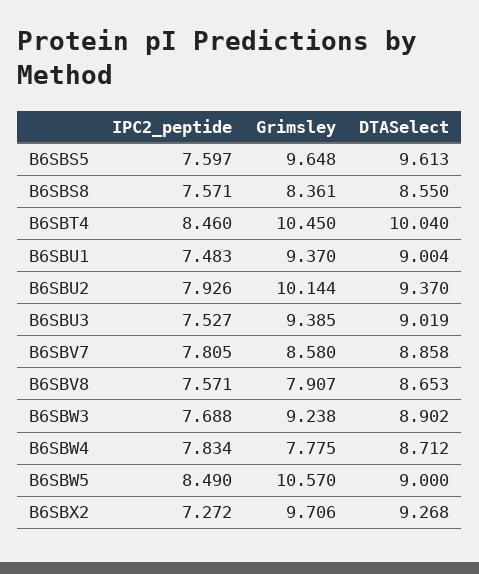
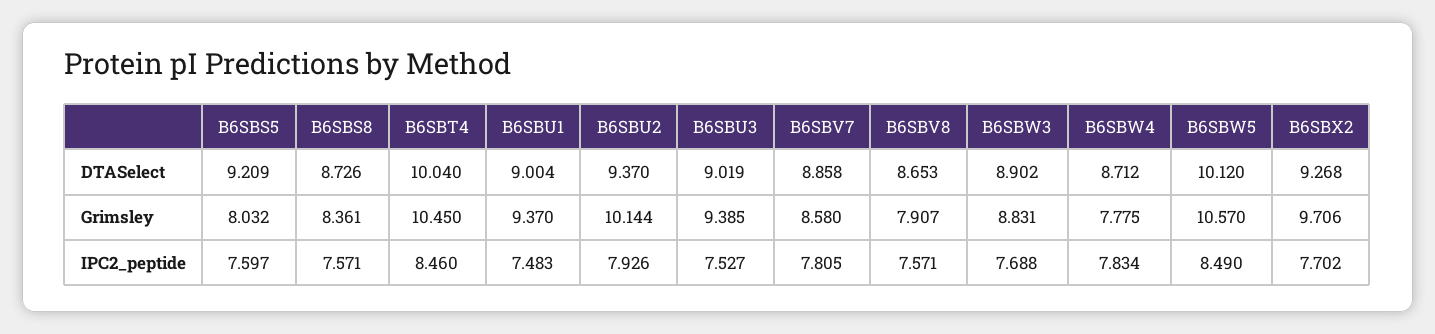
  {
    "IPC2_peptide": {
      "B6SBS5": 7.597,
      "B6SBS8": 7.571,
      "B6SBT4": 8.46,
      "B6SBU1": 7.483,
      "B6SBU2": 7.926,
      "B6SBU3": 7.527,
      "B6SBV7": 7.805,
      "B6SBV8": 7.571,
      "B6SBW3": 7.688,
      "B6SBW4": 7.834,
      "B6SBW5": 8.49,
-     "B6SBX2": 7.272
+     "B6SBX2": 7.702
    },
    "Grimsley": {
-     "B6SBS5": 9.648,
+     "B6SBS5": 8.032,
      "B6SBS8": 8.361,
      "B6SBT4": 10.45,
      "B6SBU1": 9.37,
      "B6SBU2": 10.144,
      "B6SBU3": 9.385,
      "B6SBV7": 8.58,
      "B6SBV8": 7.907,
-     "B6SBW3": 9.238,
+     "B6SBW3": 8.831,
      "B6SBW4": 7.775,
      "B6SBW5": 10.57,
      "B6SBX2": 9.706
    },
    "DTASelect": {
-     "B6SBS5": 9.613,
+     "B6SBS5": 9.209,
-     "B6SBS8": 8.55,
+     "B6SBS8": 8.726,
      "B6SBT4": 10.04,
      "B6SBU1": 9.004,
      "B6SBU2": 9.37,
      "B6SBU3": 9.019,
      "B6SBV7": 8.858,
      "B6SBV8": 8.653,
      "B6SBW3": 8.902,
      "B6SBW4": 8.712,
-     "B6SBW5": 9,
+     "B6SBW5": 10.12,
      "B6SBX2": 9.268
    }
  }

